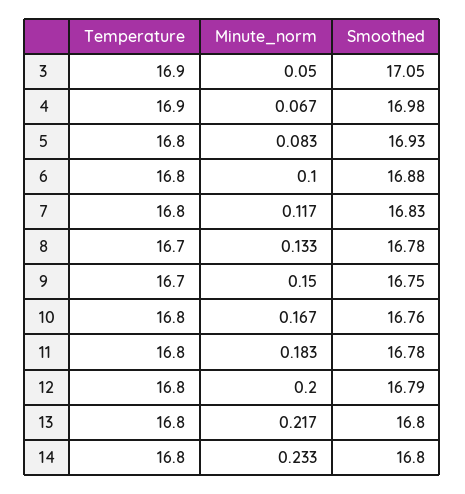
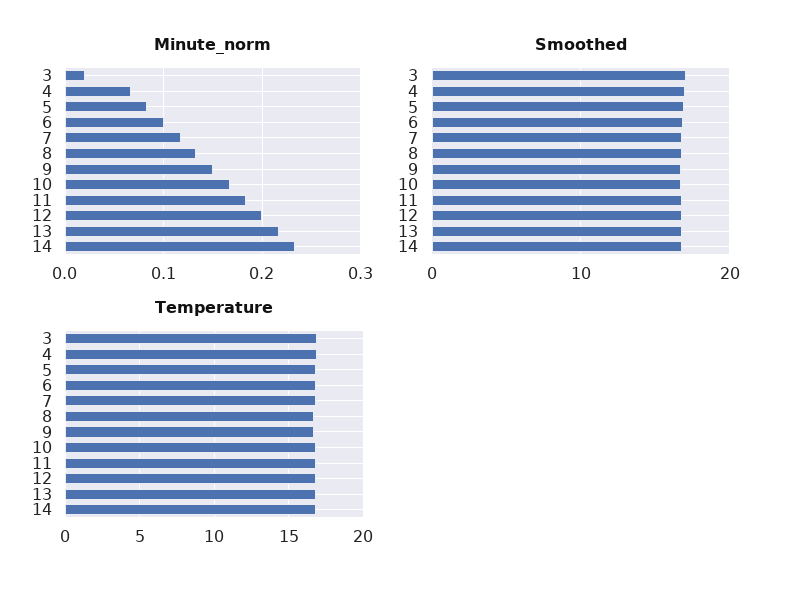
  {
    "Temperature": {
      "3": 16.9,
      "4": 16.9,
      "5": 16.8,
      "6": 16.8,
      "7": 16.8,
      "8": 16.7,
      "9": 16.7,
      "10": 16.8,
      "11": 16.8,
      "12": 16.8,
      "13": 16.8,
      "14": 16.8
    },
    "Minute_norm": {
-     "3": 0.05,
+     "3": 0.02,
      "4": 0.067,
      "5": 0.083,
      "6": 0.1,
      "7": 0.117,
      "8": 0.133,
      "9": 0.15,
      "10": 0.167,
      "11": 0.183,
      "12": 0.2,
      "13": 0.217,
      "14": 0.233
    },
    "Smoothed": {
      "3": 17.05,
      "4": 16.98,
      "5": 16.93,
      "6": 16.88,
      "7": 16.83,
      "8": 16.78,
      "9": 16.75,
      "10": 16.76,
      "11": 16.78,
      "12": 16.79,
      "13": 16.8,
      "14": 16.8
    }
  }

